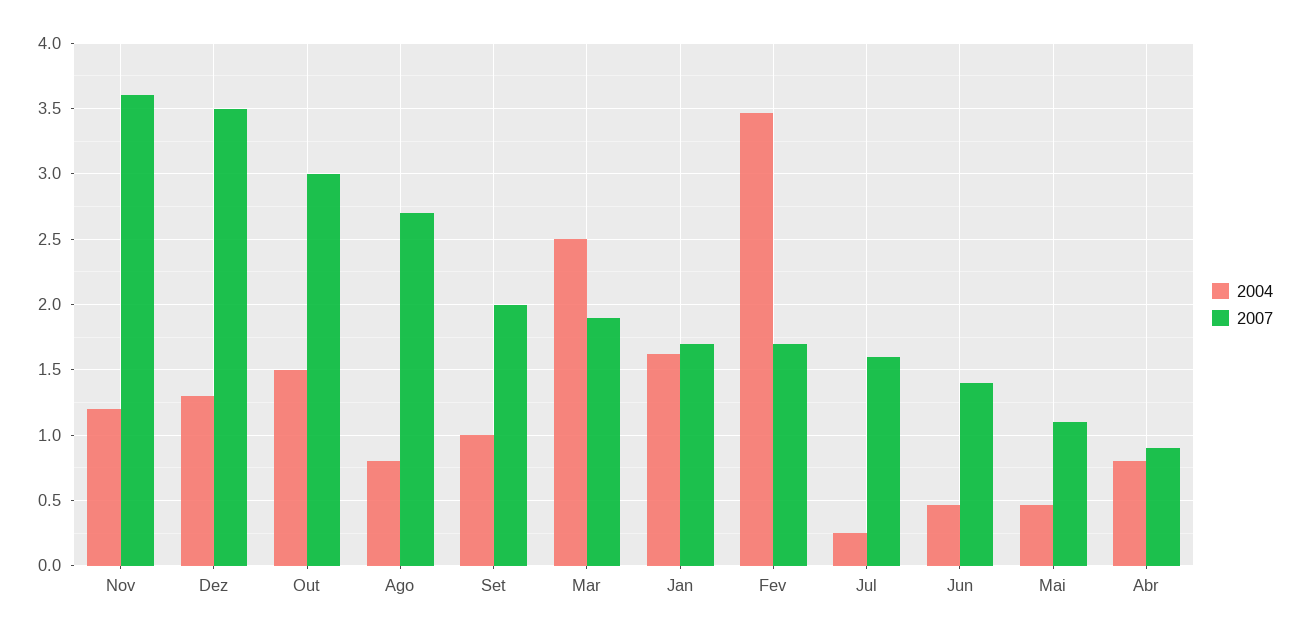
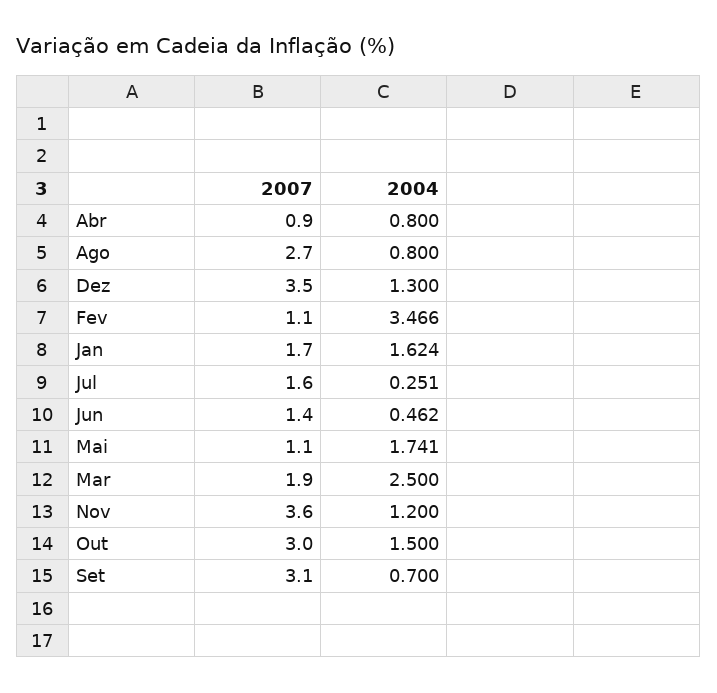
  {
    "2004": {
      "Nov": 1.2,
      "Dez": 1.3,
      "Out": 1.5,
      "Ago": 0.8,
-     "Set": 1,
+     "Set": 0.7,
      "Mar": 2.5,
      "Jan": 1.624,
      "Fev": 3.466,
      "Jul": 0.251,
      "Jun": 0.462,
-     "Mai": 0.45,
+     "Mai": 1.741,
      "Abr": 0.8
    },
    "2007": {
      "Nov": 3.6,
      "Dez": 3.5,
      "Out": 3,
      "Ago": 2.7,
-     "Set": 2,
+     "Set": 3.1,
      "Mar": 1.9,
      "Jan": 1.7,
-     "Fev": 1.7,
+     "Fev": 1.1,
      "Jul": 1.6,
      "Jun": 1.4,
      "Mai": 1.1,
      "Abr": 0.9
    }
  }

